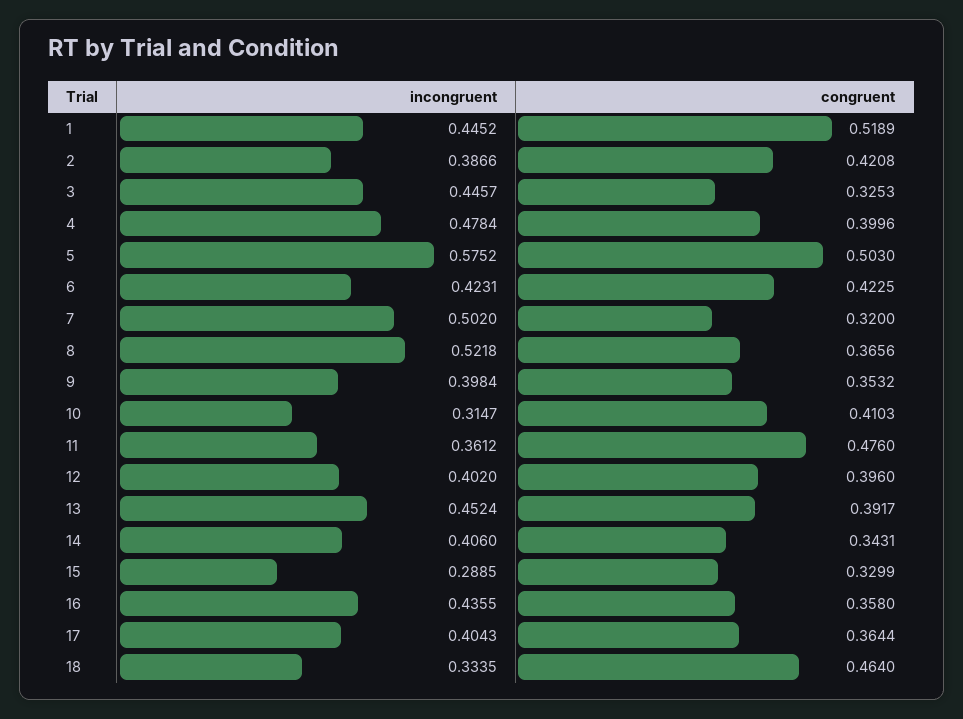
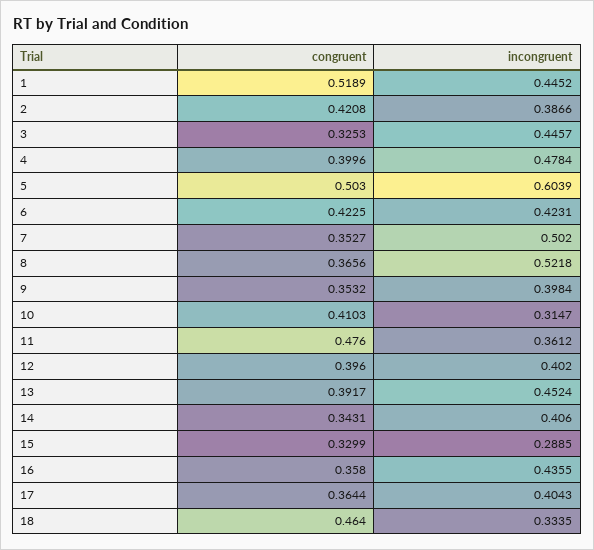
  {
    "incongruent": {
      "1": 0.4452,
      "2": 0.3866,
      "3": 0.4457,
      "4": 0.4784,
-     "5": 0.5752,
+     "5": 0.6039,
      "6": 0.4231,
      "7": 0.502,
      "8": 0.5218,
      "9": 0.3984,
      "10": 0.3147,
      "11": 0.3612,
      "12": 0.402,
      "13": 0.4524,
      "14": 0.406,
      "15": 0.2885,
      "16": 0.4355,
      "17": 0.4043,
      "18": 0.3335
    },
    "congruent": {
      "1": 0.5189,
      "2": 0.4208,
      "3": 0.3253,
      "4": 0.3996,
      "5": 0.503,
      "6": 0.4225,
-     "7": 0.32,
+     "7": 0.3527,
      "8": 0.3656,
      "9": 0.3532,
      "10": 0.4103,
      "11": 0.476,
      "12": 0.396,
      "13": 0.3917,
      "14": 0.3431,
      "15": 0.3299,
      "16": 0.358,
      "17": 0.3644,
      "18": 0.464
    }
  }

